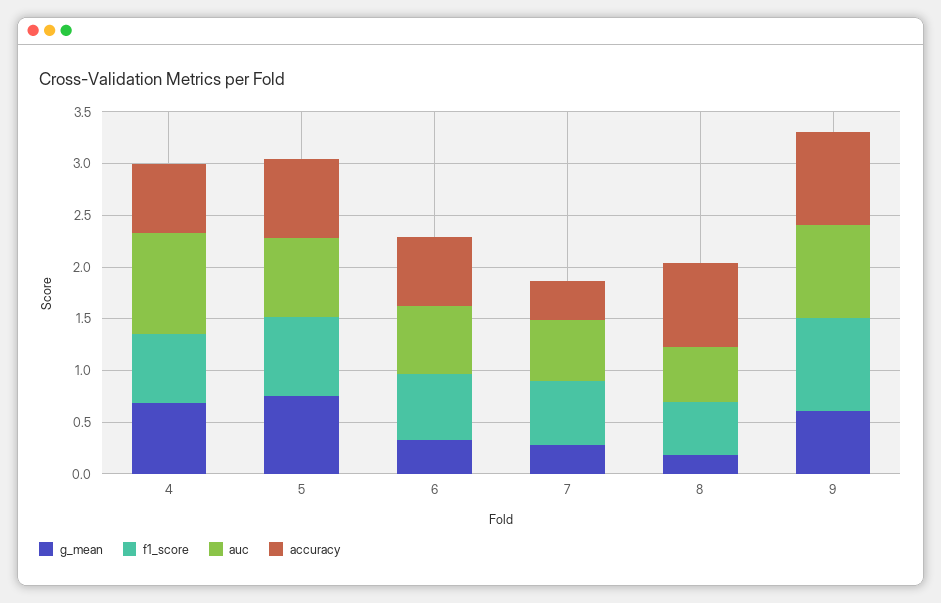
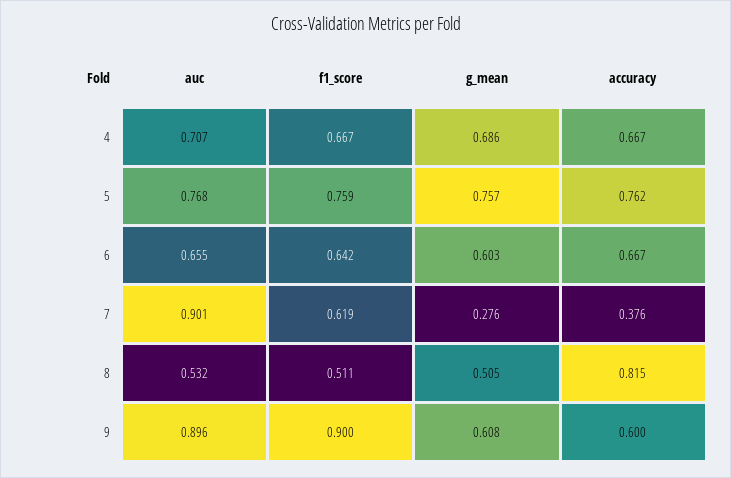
  {
    "g_mean": {
      "4": 0.686,
      "5": 0.757,
-     "6": 0.3,
+     "6": 0.603,
      "7": 0.276,
-     "8": 0.2,
+     "8": 0.505,
      "9": 0.608
    },
    "f1_score": {
      "4": 0.667,
      "5": 0.759,
      "6": 0.642,
      "7": 0.619,
      "8": 0.511,
      "9": 0.9
    },
    "auc": {
-     "4": 1,
+     "4": 0.707,
      "5": 0.768,
      "6": 0.655,
-     "7": 0.6,
+     "7": 0.901,
      "8": 0.532,
      "9": 0.896
    },
    "accuracy": {
      "4": 0.667,
      "5": 0.762,
      "6": 0.667,
      "7": 0.376,
      "8": 0.815,
-     "9": 0.9
+     "9": 0.6
    }
  }

